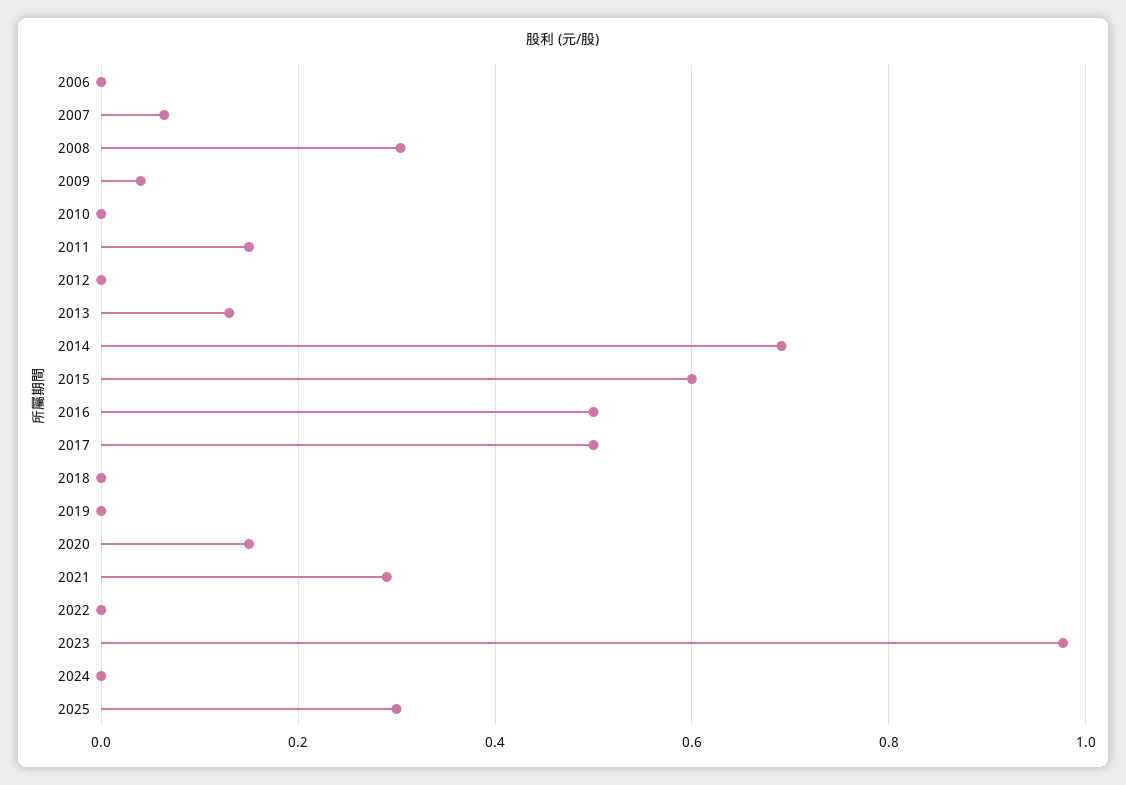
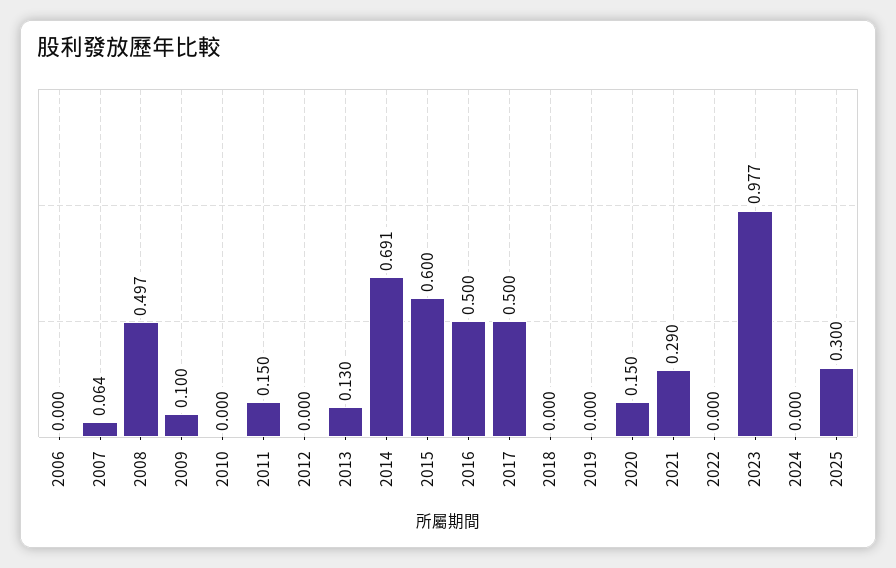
  {
    "2006": 0,
    "2007": 0.064,
-   "2008": 0.3,
+   "2008": 0.497,
-   "2009": 0.04,
+   "2009": 0.1,
    "2010": 0,
    "2011": 0.15,
    "2012": 0,
    "2013": 0.13,
    "2014": 0.691,
    "2015": 0.6,
    "2016": 0.5,
    "2017": 0.5,
    "2018": 0,
    "2019": 0,
    "2020": 0.15,
    "2021": 0.29,
    "2022": 0,
    "2023": 0.977,
    "2024": 0,
    "2025": 0.3
  }

